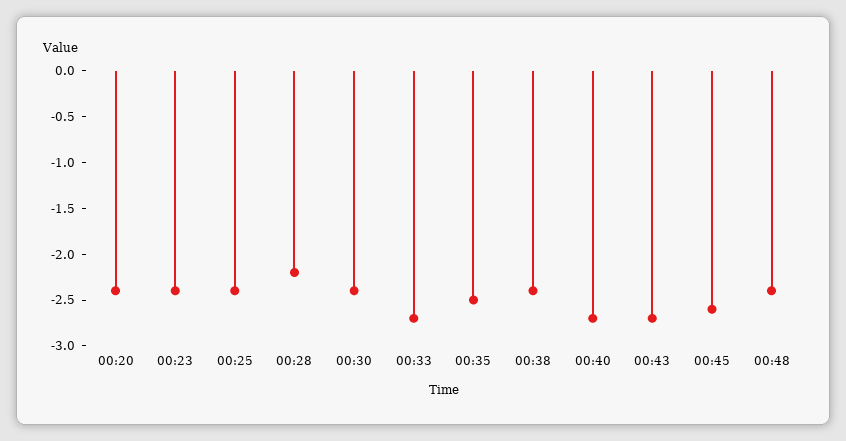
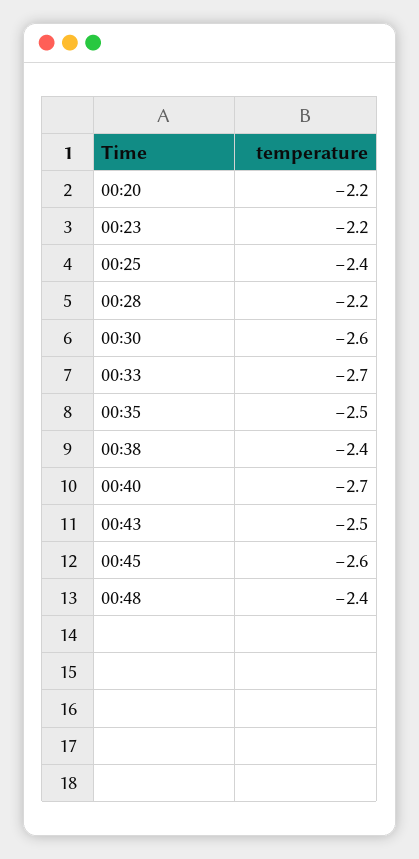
  {
-   "00:20": -2.4,
+   "00:20": -2.2,
-   "00:23": -2.4,
+   "00:23": -2.2,
    "00:25": -2.4,
    "00:28": -2.2,
-   "00:30": -2.4,
+   "00:30": -2.6,
    "00:33": -2.7,
    "00:35": -2.5,
    "00:38": -2.4,
    "00:40": -2.7,
-   "00:43": -2.7,
+   "00:43": -2.5,
    "00:45": -2.6,
    "00:48": -2.4
  }

